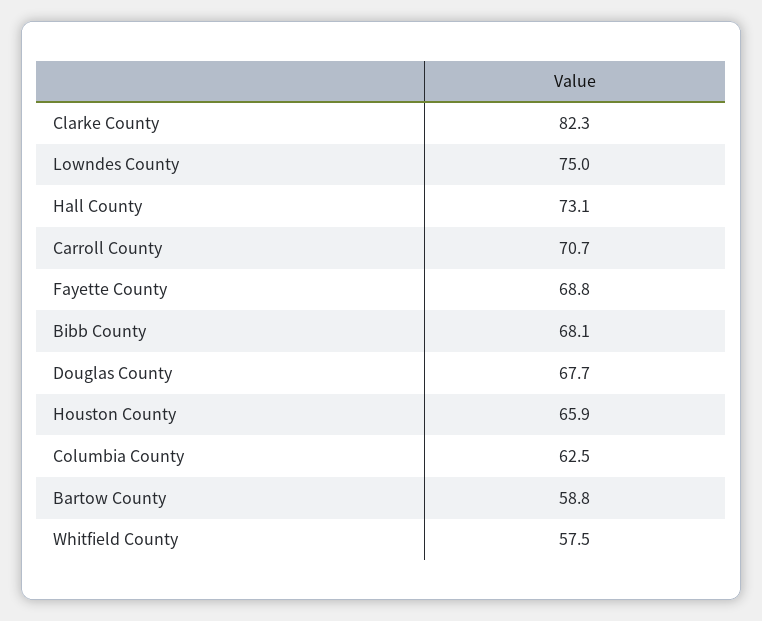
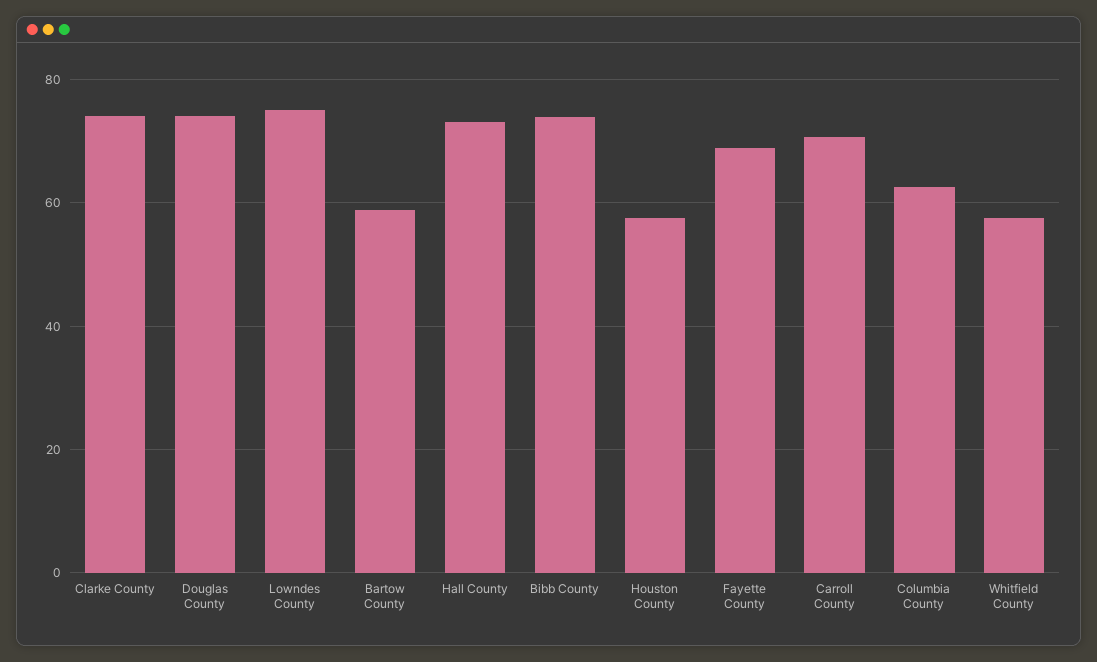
  {
-   "Clarke County": 82.3,
+   "Clarke County": 74,
    "Lowndes County": 75,
    "Hall County": 73.1,
    "Carroll County": 70.7,
    "Fayette County": 68.8,
-   "Bibb County": 68.1,
+   "Bibb County": 74,
-   "Douglas County": 67.7,
+   "Douglas County": 74,
-   "Houston County": 65.9,
+   "Houston County": 58,
    "Columbia County": 62.5,
    "Bartow County": 58.8,
    "Whitfield County": 57.5
  }

